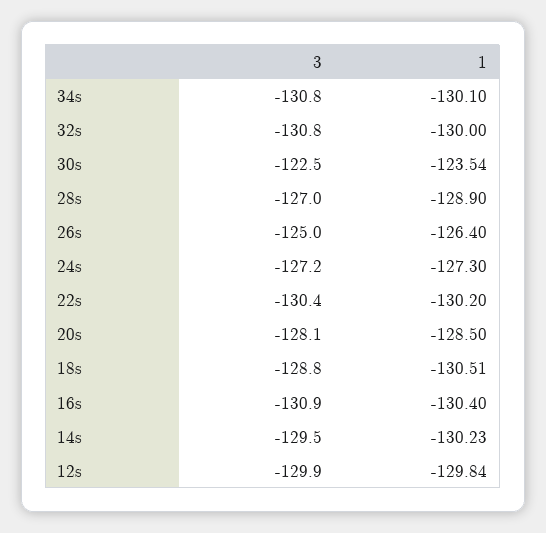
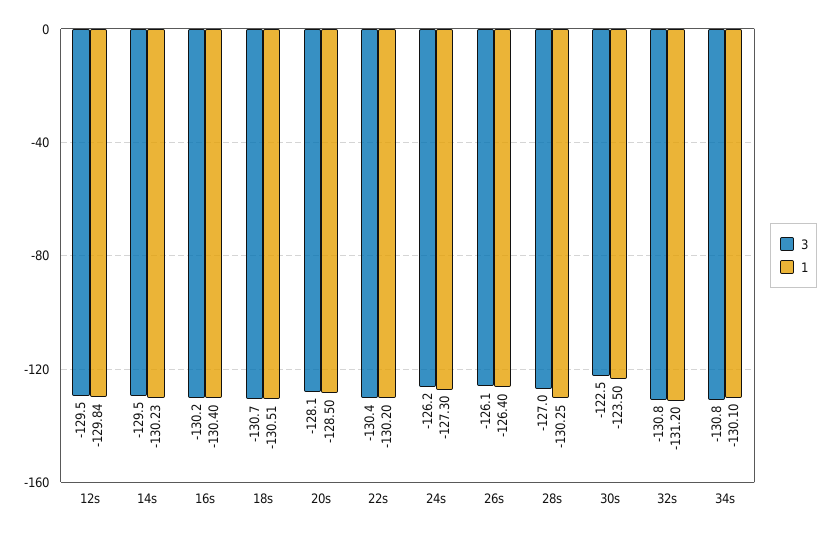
  {
    "3": {
      "34s": -130.8,
      "32s": -130.8,
      "30s": -122.5,
      "28s": -127,
-     "26s": -125,
+     "26s": -126.1,
-     "24s": -127.2,
+     "24s": -126.2,
      "22s": -130.4,
      "20s": -128.1,
-     "18s": -128.8,
+     "18s": -130.7,
-     "16s": -130.9,
+     "16s": -130.2,
      "14s": -129.5,
-     "12s": -129.9
+     "12s": -129.5
    },
    "1": {
      "34s": -130.1,
-     "32s": -130,
+     "32s": -131.2,
-     "30s": -123.54,
+     "30s": -123.5,
-     "28s": -128.9,
+     "28s": -130.25,
      "26s": -126.4,
      "24s": -127.3,
      "22s": -130.2,
      "20s": -128.5,
      "18s": -130.51,
      "16s": -130.4,
      "14s": -130.23,
      "12s": -129.84
    }
  }

